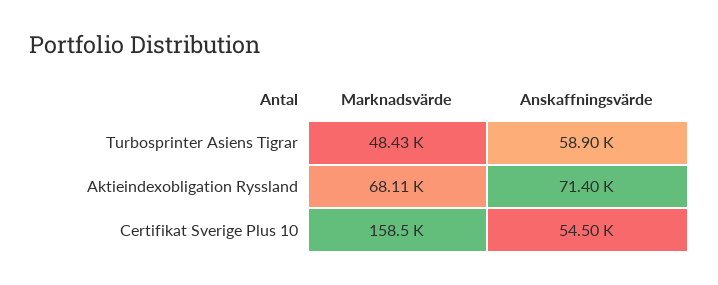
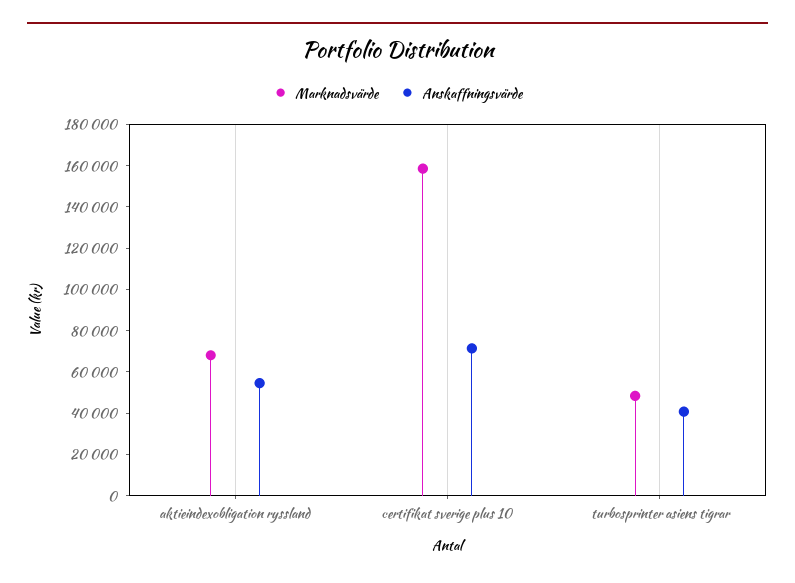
  {
    "Marknadsvärde": {
      "Turbosprinter Asiens Tigrar": 48430,
      "Aktieindexobligation Ryssland": 68110,
      "Certifikat Sverige Plus 10": 158500
    },
    "Anskaffningsvärde": {
-     "Turbosprinter Asiens Tigrar": 58900,
+     "Turbosprinter Asiens Tigrar": 40000,
-     "Aktieindexobligation Ryssland": 71400,
+     "Aktieindexobligation Ryssland": 55000,
-     "Certifikat Sverige Plus 10": 54500
+     "Certifikat Sverige Plus 10": 70000
    }
  }

